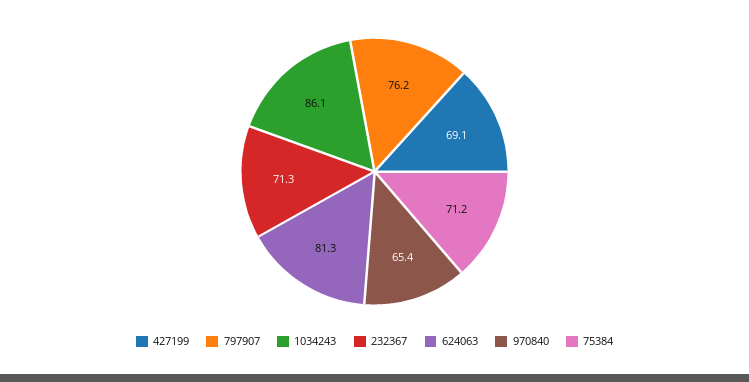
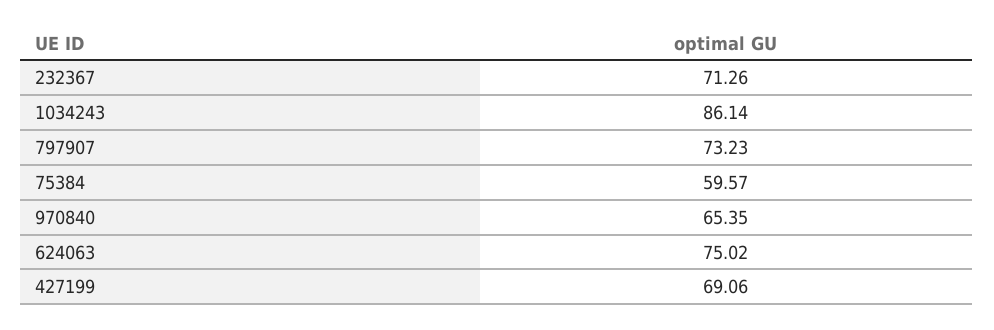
  {
    "427199": 69.06,
-   "797907": 76.2,
+   "797907": 73.23,
    "1034243": 86.14,
    "232367": 71.26,
-   "624063": 81.3,
+   "624063": 75.02,
    "970840": 65.35,
-   "75384": 71.2
+   "75384": 59.57
  }

